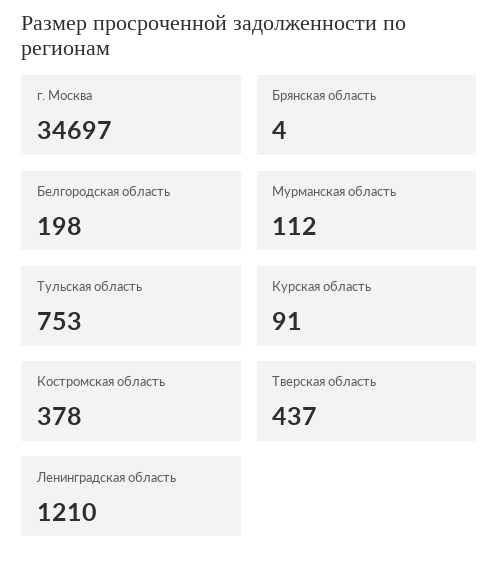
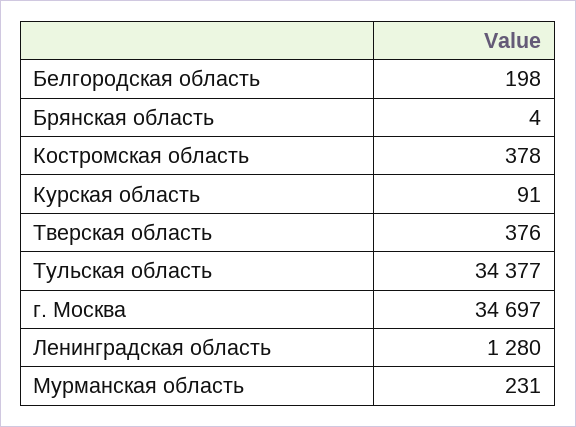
  {
    "г. Москва": 34697,
    "Брянская область": 4,
    "Белгородская область": 198,
-   "Мурманская область": 112,
+   "Мурманская область": 231,
-   "Тульская область": 753,
+   "Тульская область": 34377,
    "Курская область": 91,
    "Костромская область": 378,
-   "Тверская область": 437,
+   "Тверская область": 376,
-   "Ленинградская область": 1210
+   "Ленинградская область": 1280
  }

